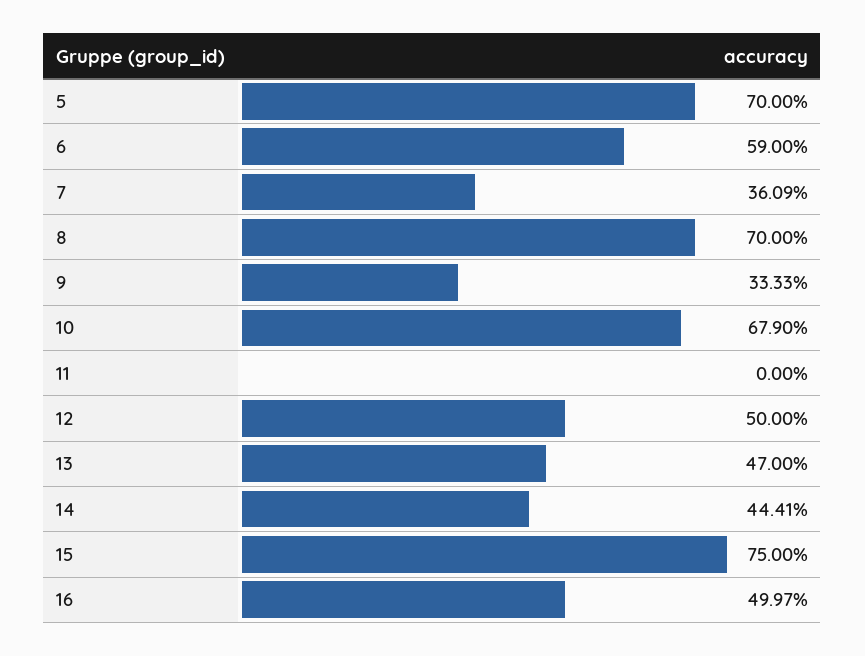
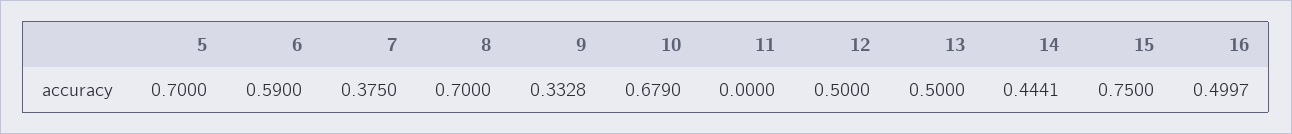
  {
    "5": 0.7,
    "6": 0.59,
-   "7": 0.3609,
+   "7": 0.375,
    "8": 0.7,
-   "9": 0.3333,
+   "9": 0.3328,
    "10": 0.679,
    "11": 0,
    "12": 0.5,
-   "13": 0.47,
+   "13": 0.5,
    "14": 0.4441,
    "15": 0.75,
    "16": 0.4997
  }

